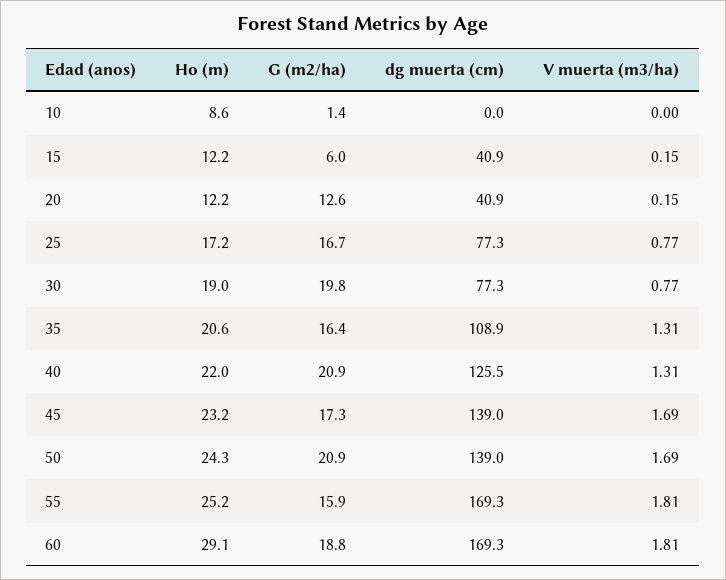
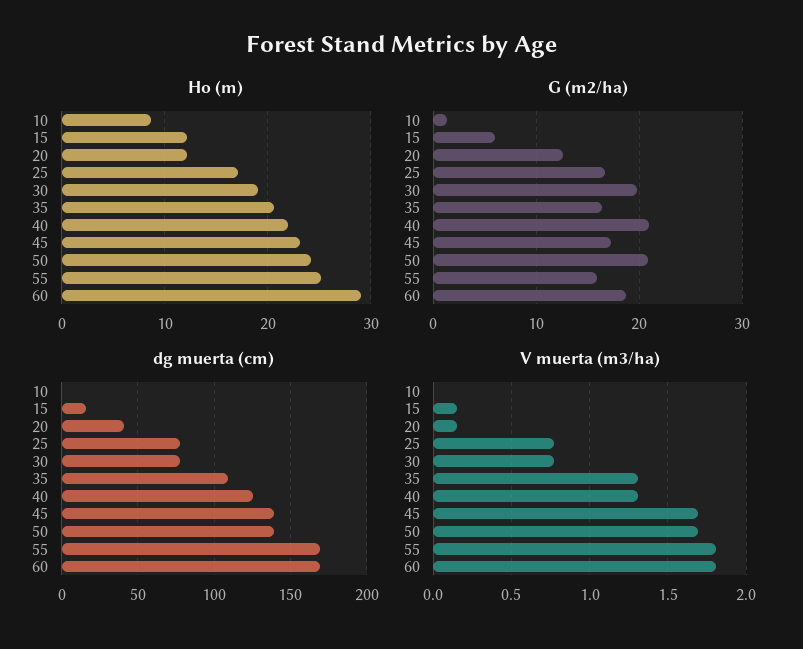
  {
    "Ho (m)": {
      "10": 8.6,
      "15": 12.2,
      "20": 12.2,
      "25": 17.2,
      "30": 19,
      "35": 20.6,
      "40": 22,
      "45": 23.2,
      "50": 24.3,
      "55": 25.2,
      "60": 29.1
    },
    "G (m2/ha)": {
      "10": 1.4,
      "15": 6,
      "20": 12.6,
      "25": 16.7,
      "30": 19.8,
      "35": 16.4,
      "40": 20.9,
      "45": 17.3,
      "50": 20.9,
      "55": 15.9,
      "60": 18.8
    },
    "dg muerta (cm)": {
      "10": 0,
-     "15": 40.9,
+     "15": 15,
      "20": 40.9,
      "25": 77.3,
      "30": 77.3,
      "35": 108.9,
      "40": 125.5,
      "45": 139,
      "50": 139,
      "55": 169.3,
      "60": 169.3
    },
    "V muerta (m3/ha)": {
      "10": 0,
      "15": 0.15,
      "20": 0.15,
      "25": 0.77,
      "30": 0.77,
      "35": 1.31,
      "40": 1.31,
      "45": 1.69,
      "50": 1.69,
      "55": 1.81,
      "60": 1.81
    }
  }

